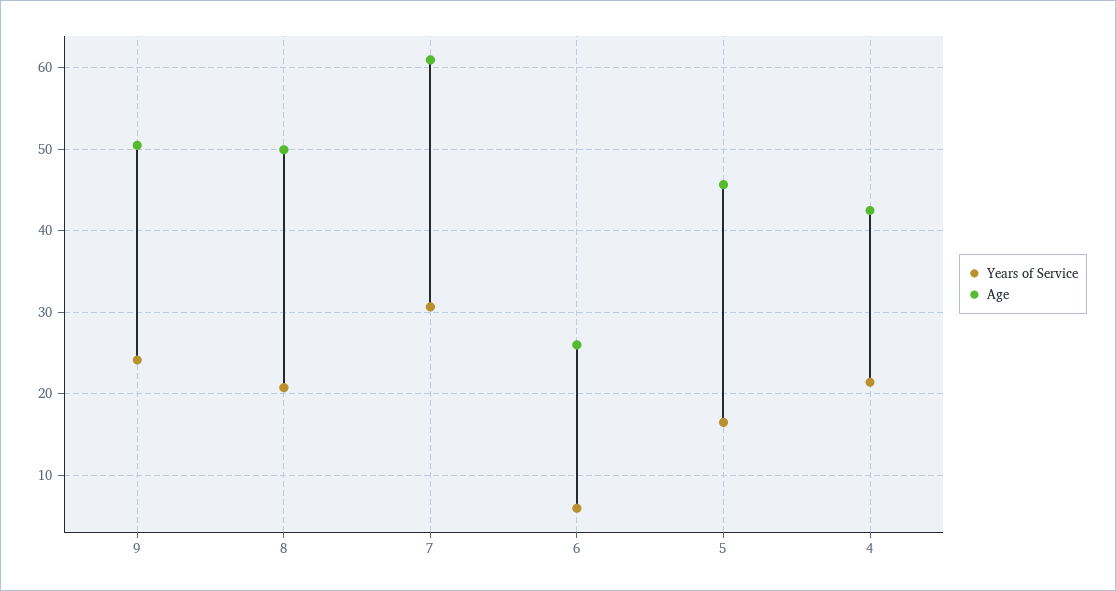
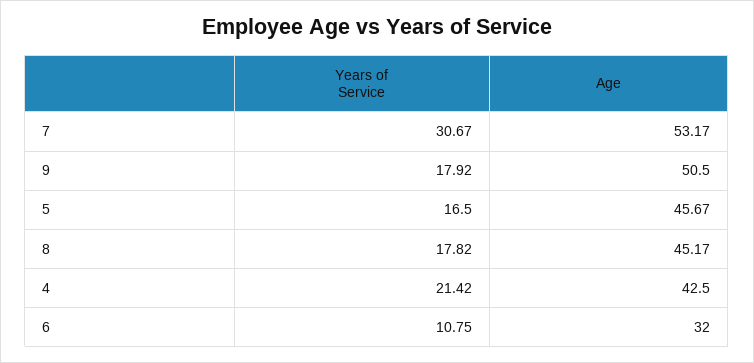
  {
    "Years of Service": {
-     "9": 24,
+     "9": 17.92,
-     "8": 21,
+     "8": 17.82,
      "7": 30.67,
-     "6": 6,
+     "6": 10.75,
      "5": 16.5,
      "4": 21.42
    },
    "Age": {
      "9": 50.5,
-     "8": 50,
+     "8": 45.17,
-     "7": 61,
+     "7": 53.17,
-     "6": 26,
+     "6": 32,
      "5": 45.67,
      "4": 42.5
    }
  }

